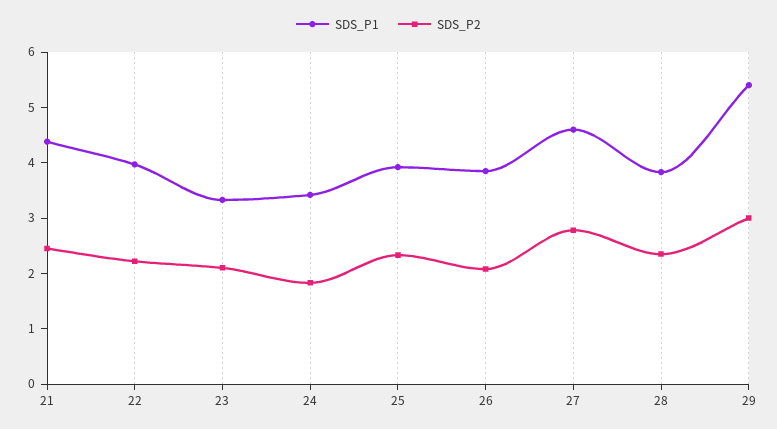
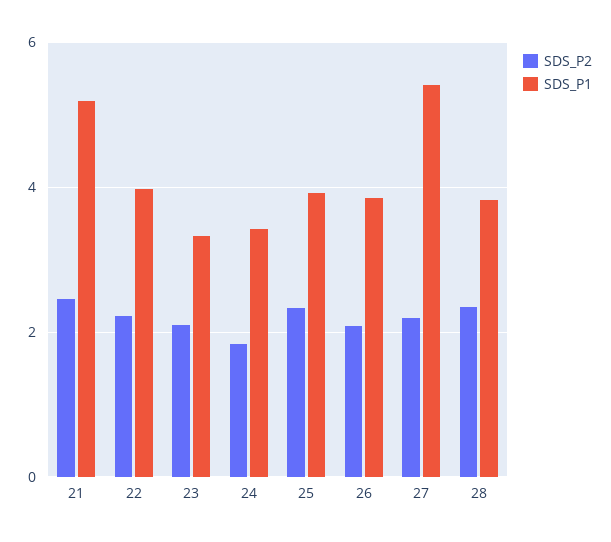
  {
    "SDS_P1": {
-     "21": 4.4,
+     "21": 5.2,
      "22": 4,
      "23": 3.4,
      "24": 3.4,
      "25": 4,
      "26": 3.8,
-     "27": 4.6,
+     "27": 5.4,
-     "28": 3.8,
+     "28": 3.8
-     "29": 5.4
    },
    "SDS_P2": {
      "21": 2.4,
      "22": 2.2,
      "23": 2.2,
      "24": 1.8,
      "25": 2.4,
      "26": 2,
-     "27": 2.8,
+     "27": 2.2,
-     "28": 2.4,
+     "28": 2.4
-     "29": 3
    }
  }

